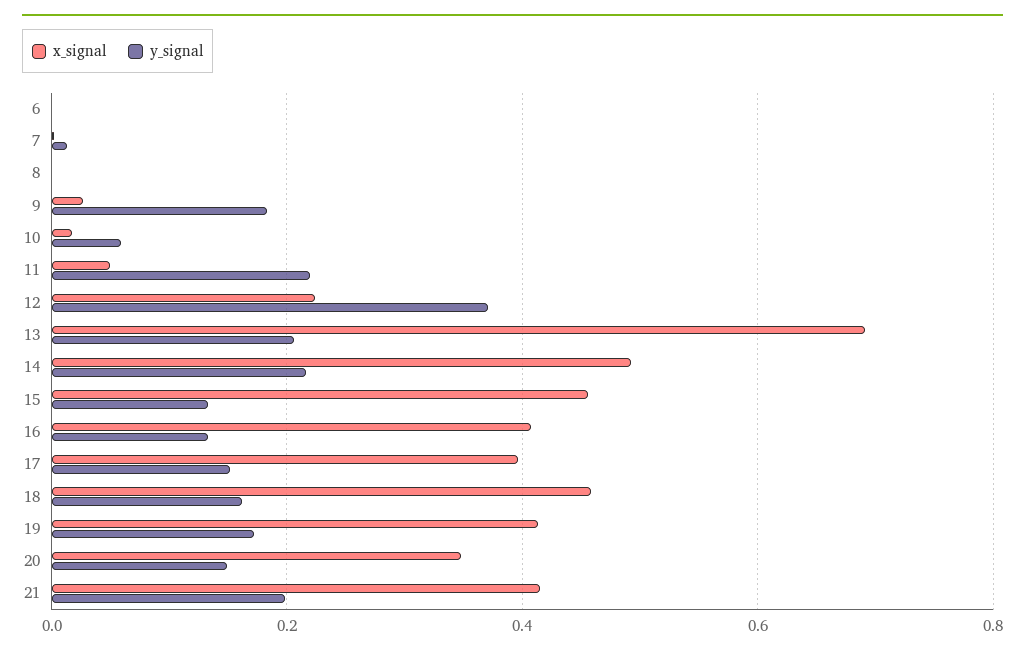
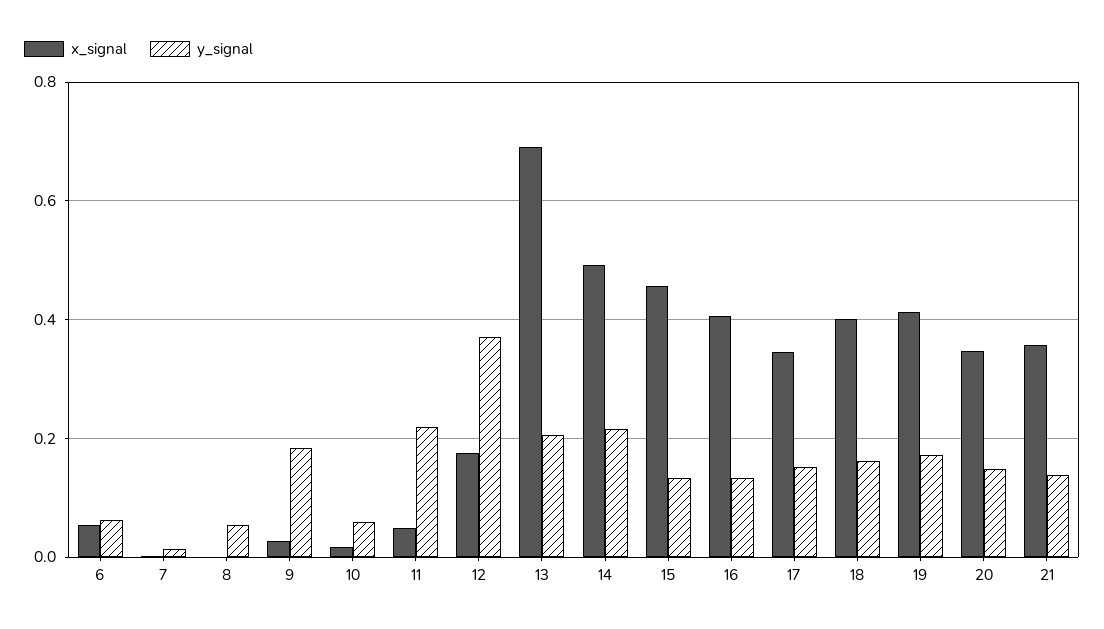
  {
    "x_signal": {
-     "6": 0,
+     "6": 0.06,
      "7": 0,
      "8": 0,
      "9": 0.02,
      "10": 0.02,
      "11": 0.06,
-     "12": 0.22,
+     "12": 0.18,
      "13": 0.7,
      "14": 0.5,
      "15": 0.46,
      "16": 0.4,
-     "17": 0.4,
+     "17": 0.34,
-     "18": 0.46,
+     "18": 0.4,
      "19": 0.42,
      "20": 0.34,
-     "21": 0.42
+     "21": 0.36
    },
    "y_signal": {
-     "6": 0,
+     "6": 0.06,
      "7": 0.02,
-     "8": 0,
+     "8": 0.06,
      "9": 0.18,
      "10": 0.06,
      "11": 0.22,
      "12": 0.38,
      "13": 0.2,
      "14": 0.22,
      "15": 0.14,
      "16": 0.14,
      "17": 0.16,
      "18": 0.16,
      "19": 0.18,
      "20": 0.14,
-     "21": 0.2
+     "21": 0.14
    }
  }

